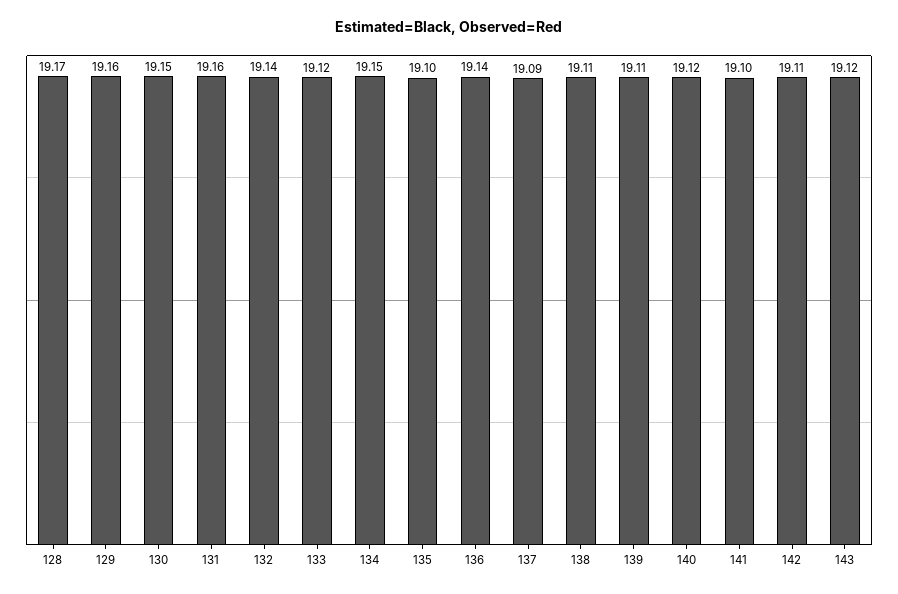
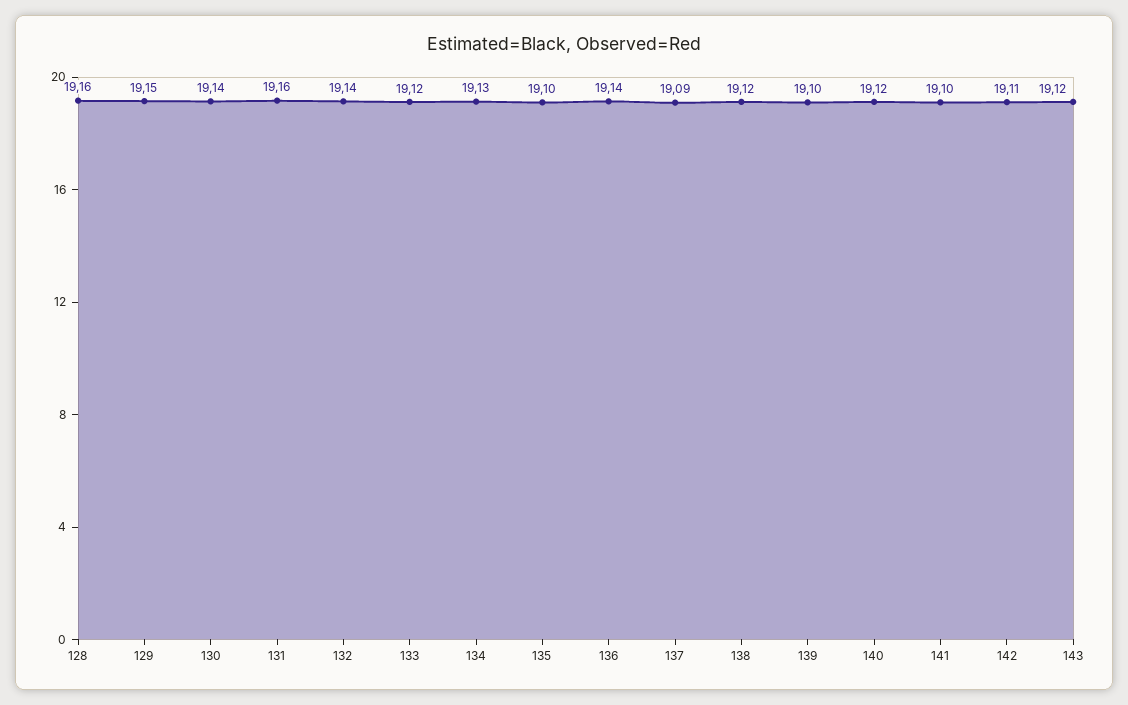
  {
-   "128": 19.17,
+   "128": 19.16,
-   "129": 19.16,
+   "129": 19.15,
-   "130": 19.15,
+   "130": 19.14,
    "131": 19.16,
    "132": 19.14,
    "133": 19.12,
-   "134": 19.15,
+   "134": 19.13,
    "135": 19.1,
    "136": 19.14,
    "137": 19.09,
-   "138": 19.11,
+   "138": 19.12,
-   "139": 19.11,
+   "139": 19.1,
    "140": 19.12,
    "141": 19.1,
    "142": 19.11,
    "143": 19.12
  }

